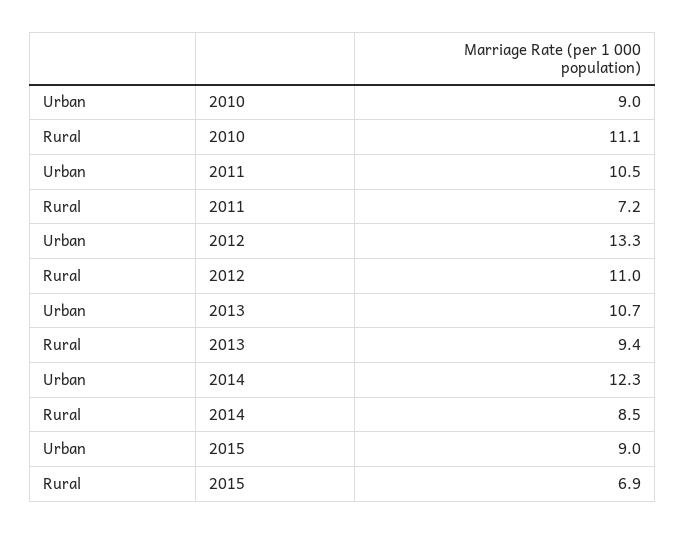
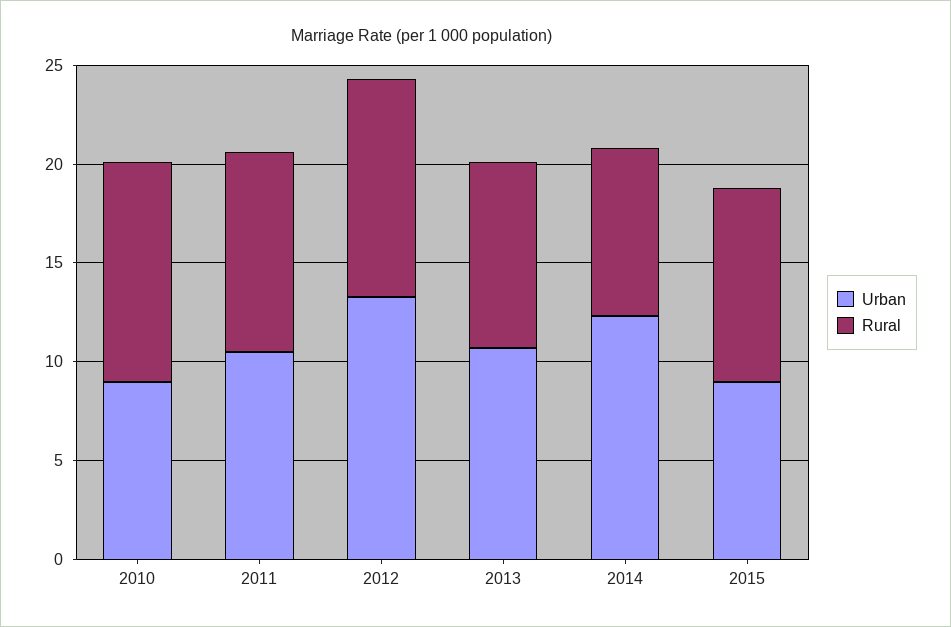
  {
    "Urban": {
      "2010": 9,
      "2011": 10.5,
      "2012": 13.3,
      "2013": 10.7,
      "2014": 12.3,
      "2015": 9
    },
    "Rural": {
      "2010": 11.1,
-     "2011": 7.2,
+     "2011": 10,
      "2012": 11,
      "2013": 9.4,
      "2014": 8.5,
-     "2015": 6.9
+     "2015": 10
    }
  }

